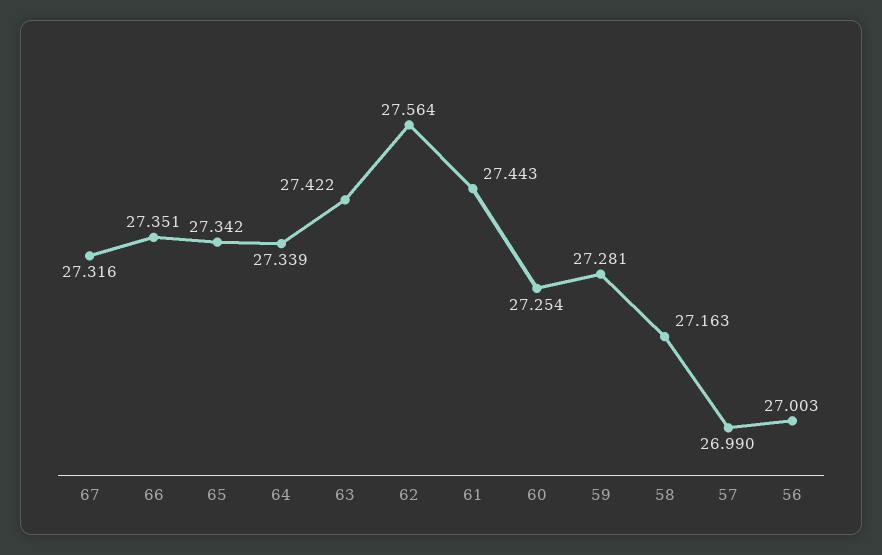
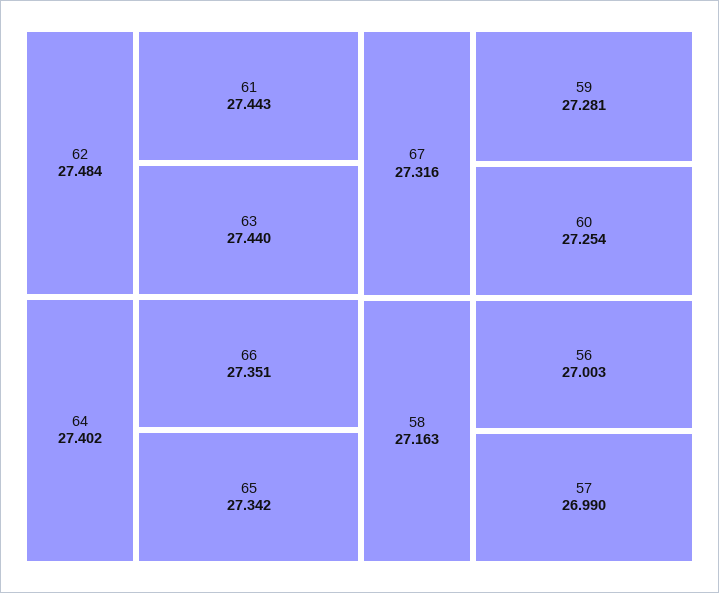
  {
    "67": 27.316,
    "66": 27.351,
    "65": 27.342,
-   "64": 27.339,
+   "64": 27.402,
-   "63": 27.422,
+   "63": 27.44,
-   "62": 27.564,
+   "62": 27.484,
    "61": 27.443,
    "60": 27.254,
    "59": 27.281,
    "58": 27.163,
    "57": 26.99,
    "56": 27.003
  }

